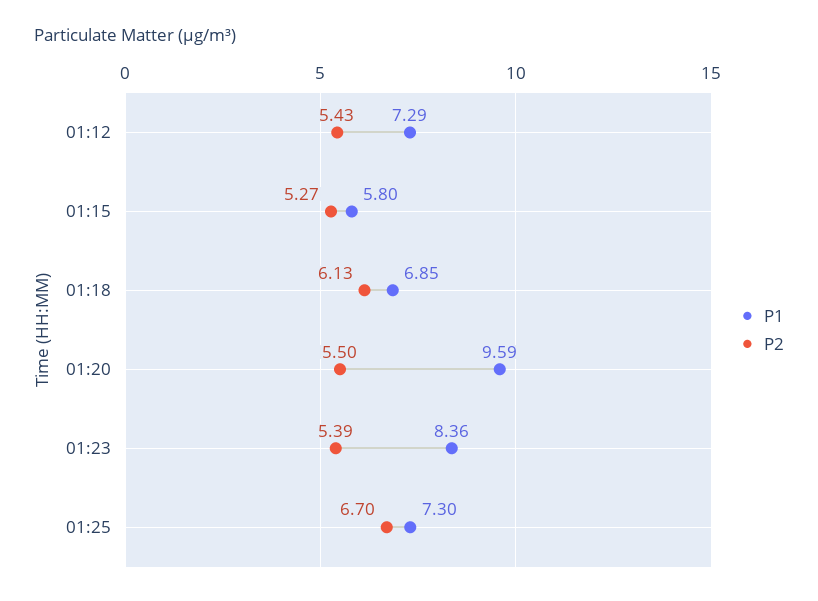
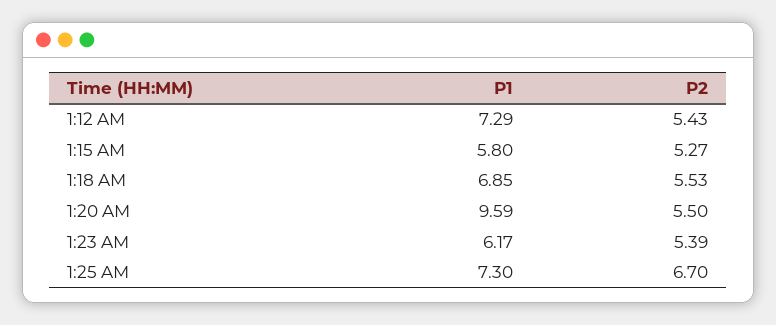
  {
    "P1": {
      "01:12": 7.29,
      "01:15": 5.8,
      "01:18": 6.85,
      "01:20": 9.59,
-     "01:23": 8.36,
+     "01:23": 6.17,
      "01:25": 7.3
    },
    "P2": {
      "01:12": 5.43,
      "01:15": 5.27,
-     "01:18": 6.13,
+     "01:18": 5.53,
      "01:20": 5.5,
      "01:23": 5.39,
      "01:25": 6.7
    }
  }

